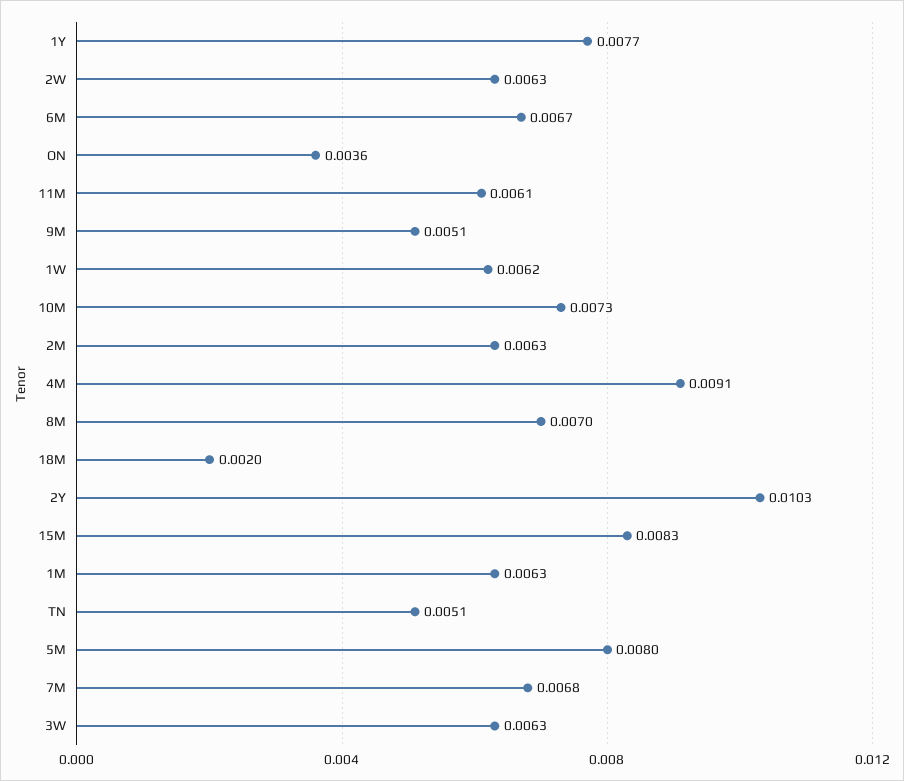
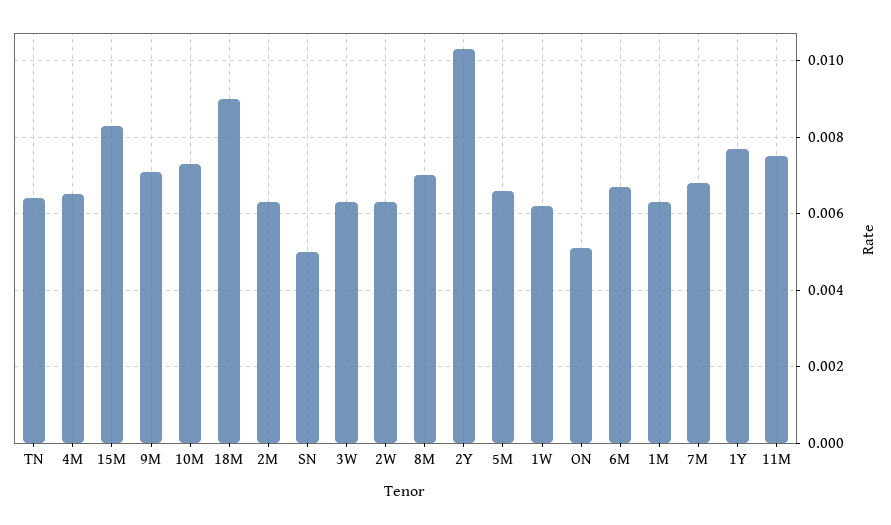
  {
    "1Y": 0.0077,
    "2W": 0.0063,
    "6M": 0.0067,
-   "ON": 0.0036,
+   "ON": 0.005,
-   "11M": 0.0061,
+   "11M": 0.0075,
-   "9M": 0.0051,
+   "9M": 0.007,
    "1W": 0.0062,
    "10M": 0.0073,
    "2M": 0.0063,
-   "4M": 0.0091,
+   "4M": 0.0065,
    "8M": 0.007,
-   "18M": 0.002,
+   "18M": 0.009,
    "2Y": 0.0103,
    "15M": 0.0083,
    "1M": 0.0063,
-   "TN": 0.0051,
+   "TN": 0.0065,
-   "5M": 0.008,
+   "5M": 0.0065,
    "7M": 0.0068,
-   "3W": 0.0063
+   "3W": 0.0063,
+   "SN": 0.005
  }

